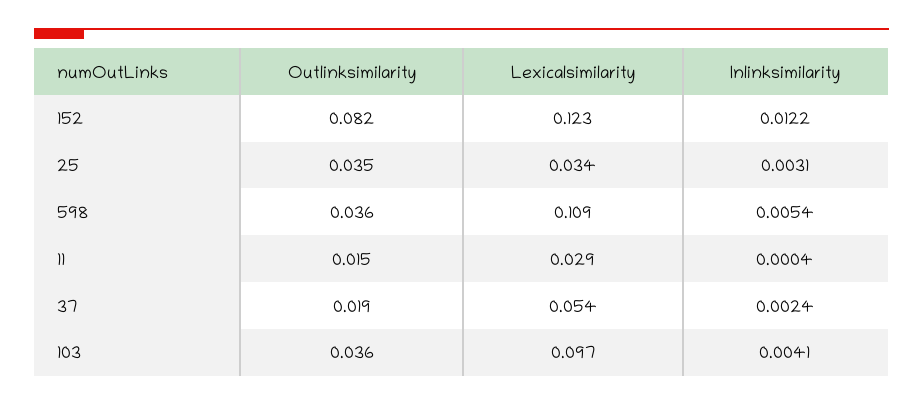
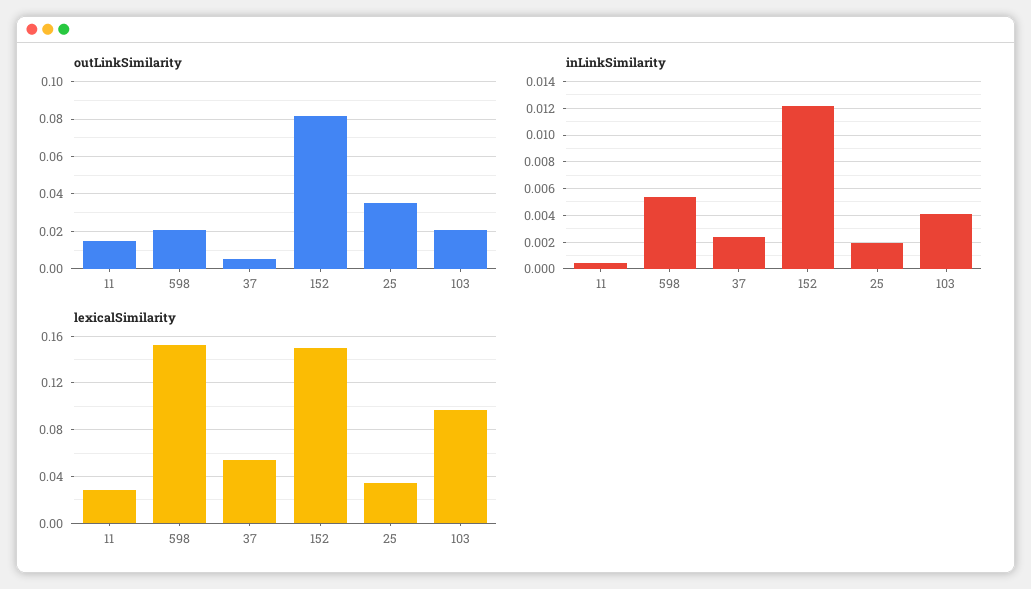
  {
    "Outlinksimilarity": {
      "152": 0.082,
      "25": 0.035,
-     "598": 0.036,
+     "598": 0.02,
      "11": 0.015,
-     "37": 0.019,
+     "37": 0.005,
-     "103": 0.036
+     "103": 0.02
    },
    "Lexicalsimilarity": {
-     "152": 0.123,
+     "152": 0.15,
      "25": 0.034,
-     "598": 0.109,
+     "598": 0.15,
      "11": 0.029,
      "37": 0.054,
      "103": 0.097
    },
    "Inlinksimilarity": {
      "152": 0.0122,
-     "25": 0.0031,
+     "25": 0.002,
      "598": 0.0054,
      "11": 0.0004,
      "37": 0.0024,
      "103": 0.0041
    }
  }

